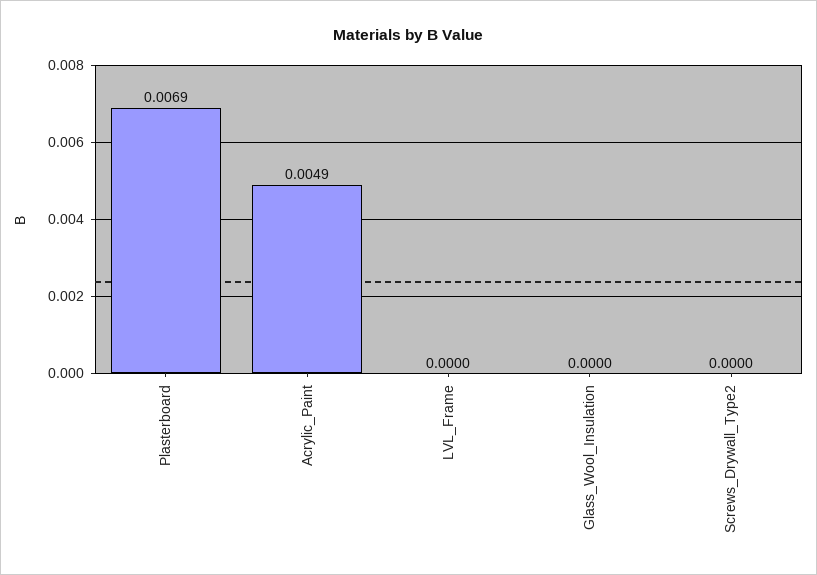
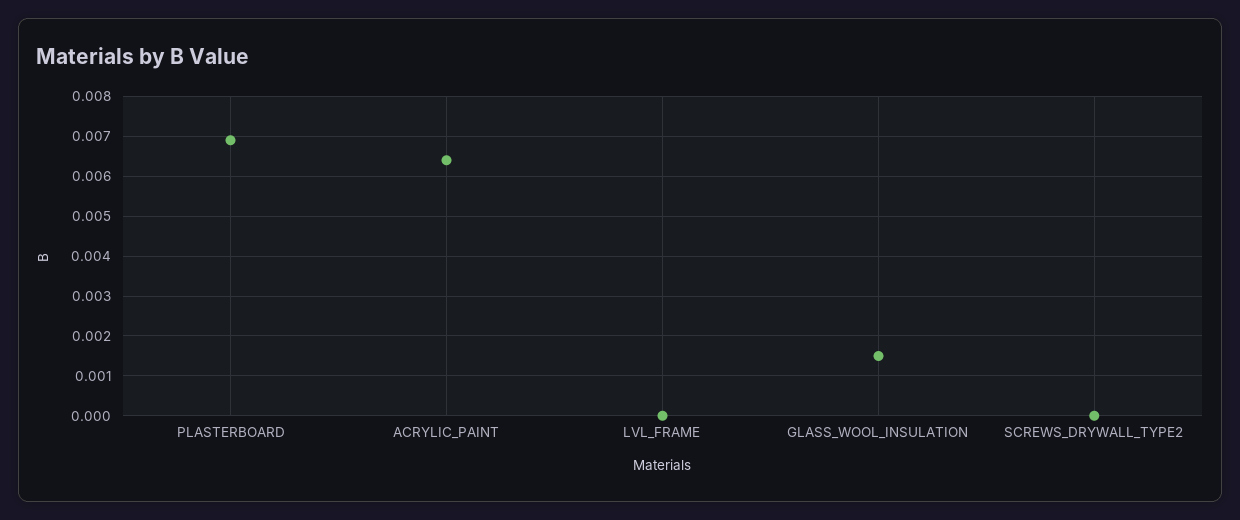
  {
    "Plasterboard": 0.0069,
-   "Acrylic_Paint": 0.0049,
+   "Acrylic_Paint": 0.0065,
    "LVL_Frame": 0,
-   "Glass_Wool_Insulation": 0,
+   "Glass_Wool_Insulation": 0.0015,
    "Screws_Drywall_Type2": 0
  }

